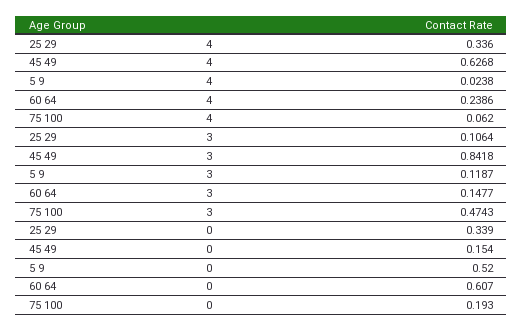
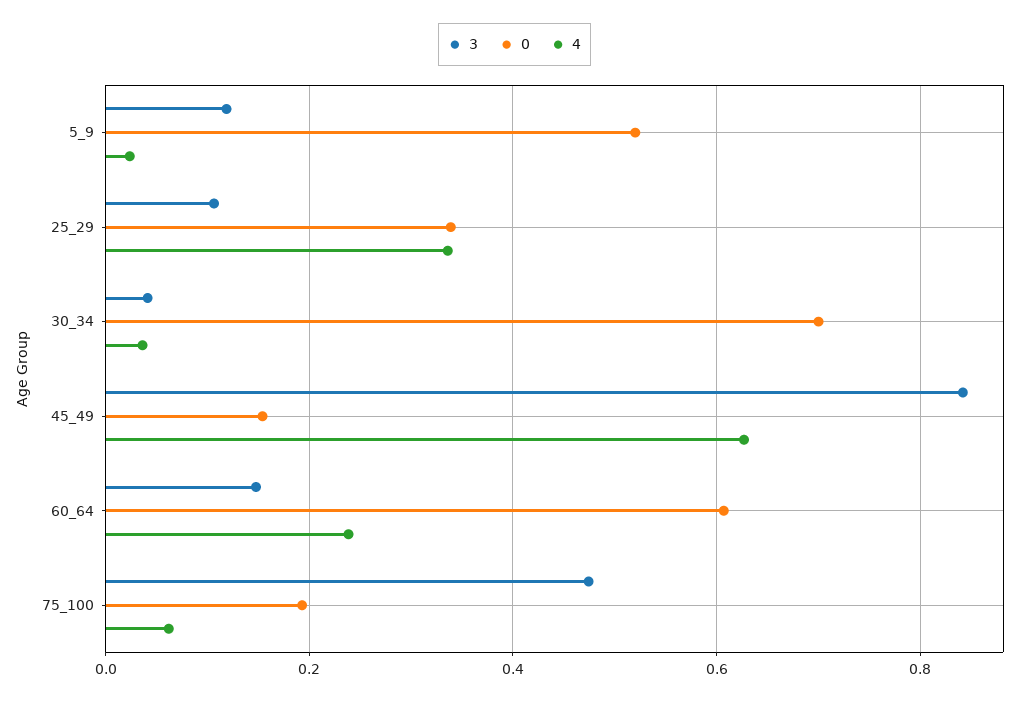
  {
    "4": {
      "25 29": 0.336,
      "45 49": 0.6268,
      "5 9": 0.0238,
      "60 64": 0.2386,
-     "75 100": 0.062
+     "75 100": 0.062,
+     "30_34": 0.04
    },
    "3": {
      "25 29": 0.1064,
      "45 49": 0.8418,
      "5 9": 0.1187,
      "60 64": 0.1477,
-     "75 100": 0.4743
+     "75 100": 0.4743,
+     "30_34": 0.04
    },
    "0": {
      "25 29": 0.339,
      "45 49": 0.154,
      "5 9": 0.52,
      "60 64": 0.607,
-     "75 100": 0.193
+     "75 100": 0.193,
+     "30_34": 0.7
    }
  }

